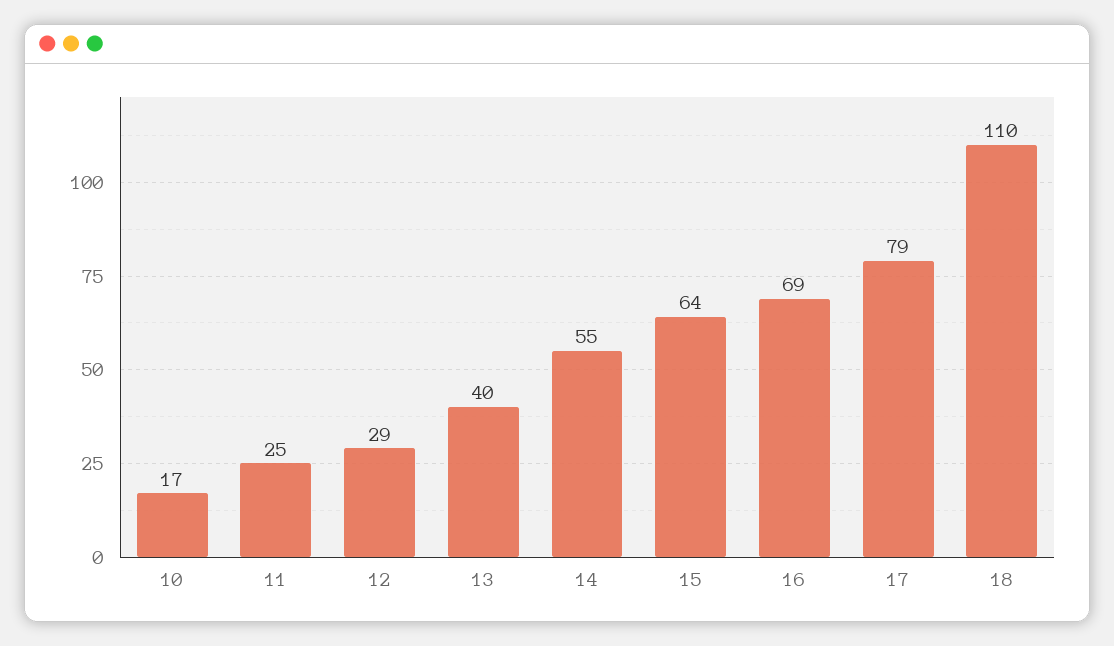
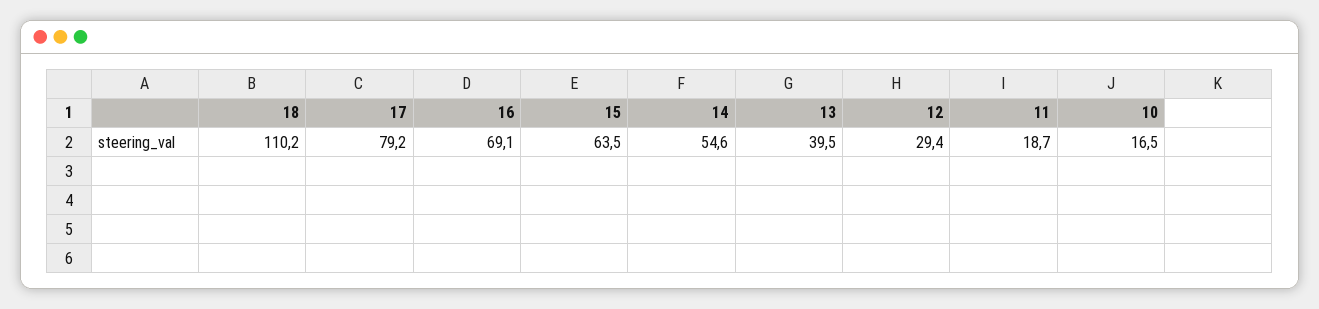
  {
    "10": 16.5,
-   "11": 25,
+   "11": 18.7,
    "12": 29.4,
    "13": 39.5,
    "14": 54.6,
    "15": 63.5,
    "16": 69.1,
    "17": 79.2,
    "18": 110.2
  }

